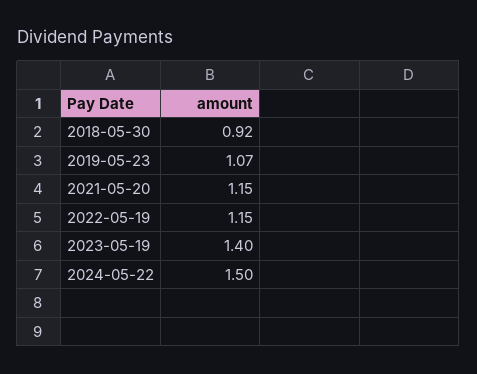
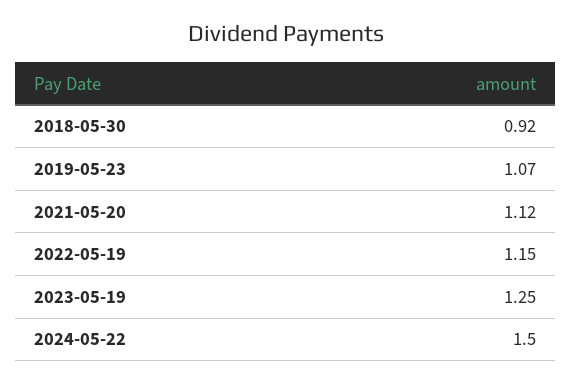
  {
    "2018-05-30": 0.92,
    "2019-05-23": 1.07,
-   "2021-05-20": 1.15,
+   "2021-05-20": 1.12,
    "2022-05-19": 1.15,
-   "2023-05-19": 1.4,
+   "2023-05-19": 1.25,
    "2024-05-22": 1.5
  }

